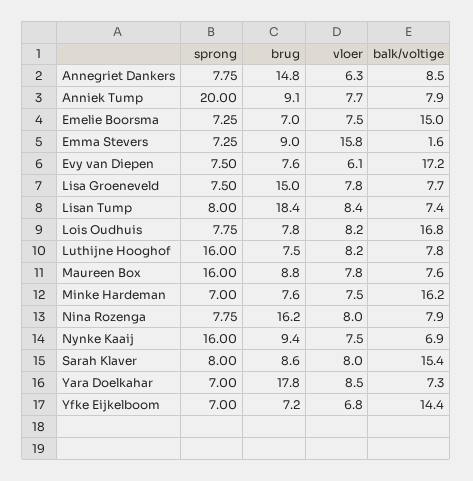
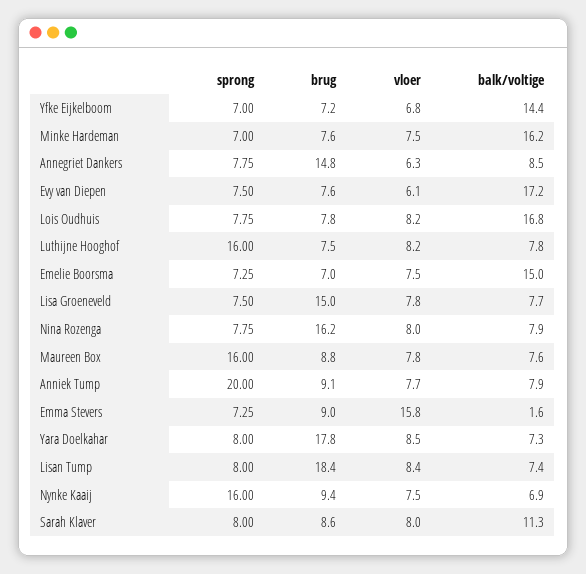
  {
    "sprong": {
      "Annegriet Dankers": 7.75,
      "Anniek Tump": 20,
      "Emelie Boorsma": 7.25,
      "Emma Stevers": 7.25,
      "Evy van Diepen": 7.5,
      "Lisa Groeneveld": 7.5,
      "Lisan Tump": 8,
      "Lois Oudhuis": 7.75,
      "Luthijne Hooghof": 16,
      "Maureen Box": 16,
      "Minke Hardeman": 7,
      "Nina Rozenga": 7.75,
      "Nynke Kaaij": 16,
      "Sarah Klaver": 8,
-     "Yara Doelkahar": 7,
+     "Yara Doelkahar": 8,
      "Yfke Eijkelboom": 7
    },
    "brug": {
      "Annegriet Dankers": 14.8,
      "Anniek Tump": 9.1,
      "Emelie Boorsma": 7,
      "Emma Stevers": 9,
      "Evy van Diepen": 7.6,
      "Lisa Groeneveld": 15,
      "Lisan Tump": 18.4,
      "Lois Oudhuis": 7.8,
      "Luthijne Hooghof": 7.5,
      "Maureen Box": 8.8,
      "Minke Hardeman": 7.6,
      "Nina Rozenga": 16.2,
      "Nynke Kaaij": 9.4,
      "Sarah Klaver": 8.6,
      "Yara Doelkahar": 17.8,
      "Yfke Eijkelboom": 7.2
    },
    "vloer": {
      "Annegriet Dankers": 6.3,
      "Anniek Tump": 7.7,
      "Emelie Boorsma": 7.5,
      "Emma Stevers": 15.8,
      "Evy van Diepen": 6.1,
      "Lisa Groeneveld": 7.8,
      "Lisan Tump": 8.4,
      "Lois Oudhuis": 8.2,
      "Luthijne Hooghof": 8.2,
      "Maureen Box": 7.8,
      "Minke Hardeman": 7.5,
      "Nina Rozenga": 8,
      "Nynke Kaaij": 7.5,
      "Sarah Klaver": 8,
      "Yara Doelkahar": 8.5,
      "Yfke Eijkelboom": 6.8
    },
    "balk/voltige": {
      "Annegriet Dankers": 8.5,
      "Anniek Tump": 7.9,
      "Emelie Boorsma": 15,
      "Emma Stevers": 1.6,
      "Evy van Diepen": 17.2,
      "Lisa Groeneveld": 7.7,
      "Lisan Tump": 7.4,
      "Lois Oudhuis": 16.8,
      "Luthijne Hooghof": 7.8,
      "Maureen Box": 7.6,
      "Minke Hardeman": 16.2,
      "Nina Rozenga": 7.9,
      "Nynke Kaaij": 6.9,
-     "Sarah Klaver": 15.4,
+     "Sarah Klaver": 11.3,
      "Yara Doelkahar": 7.3,
      "Yfke Eijkelboom": 14.4
    }
  }

